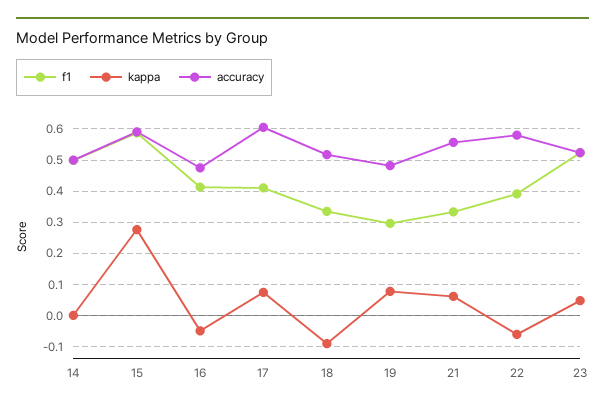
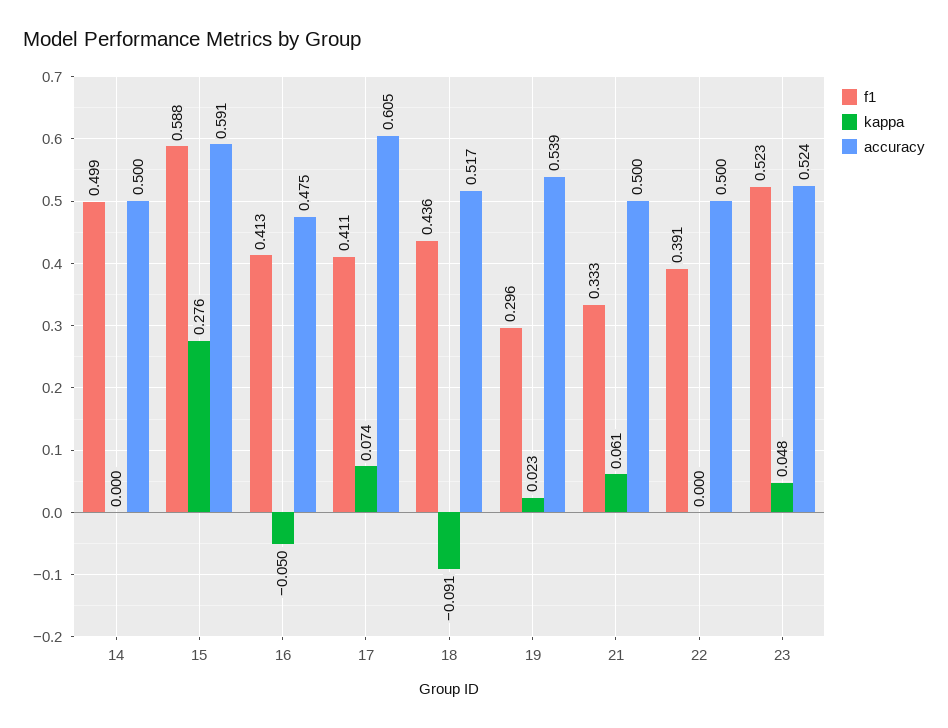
  {
    "f1": {
      "14": 0.499,
      "15": 0.588,
      "16": 0.413,
      "17": 0.411,
-     "18": 0.34,
+     "18": 0.436,
      "19": 0.296,
      "21": 0.333,
      "22": 0.391,
      "23": 0.523
    },
    "kappa": {
      "14": 0,
      "15": 0.276,
      "16": -0.05,
      "17": 0.074,
      "18": -0.091,
-     "19": 0.08,
+     "19": 0.023,
      "21": 0.061,
-     "22": -0.06,
+     "22": 0,
      "23": 0.048
    },
    "accuracy": {
      "14": 0.5,
      "15": 0.591,
      "16": 0.475,
      "17": 0.605,
      "18": 0.517,
-     "19": 0.48,
+     "19": 0.539,
-     "21": 0.56,
+     "21": 0.5,
-     "22": 0.58,
+     "22": 0.5,
      "23": 0.524
    }
  }

